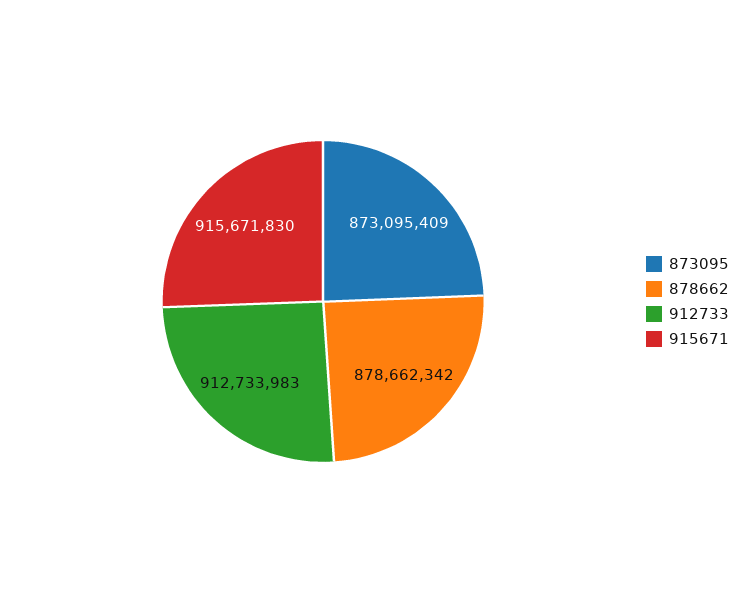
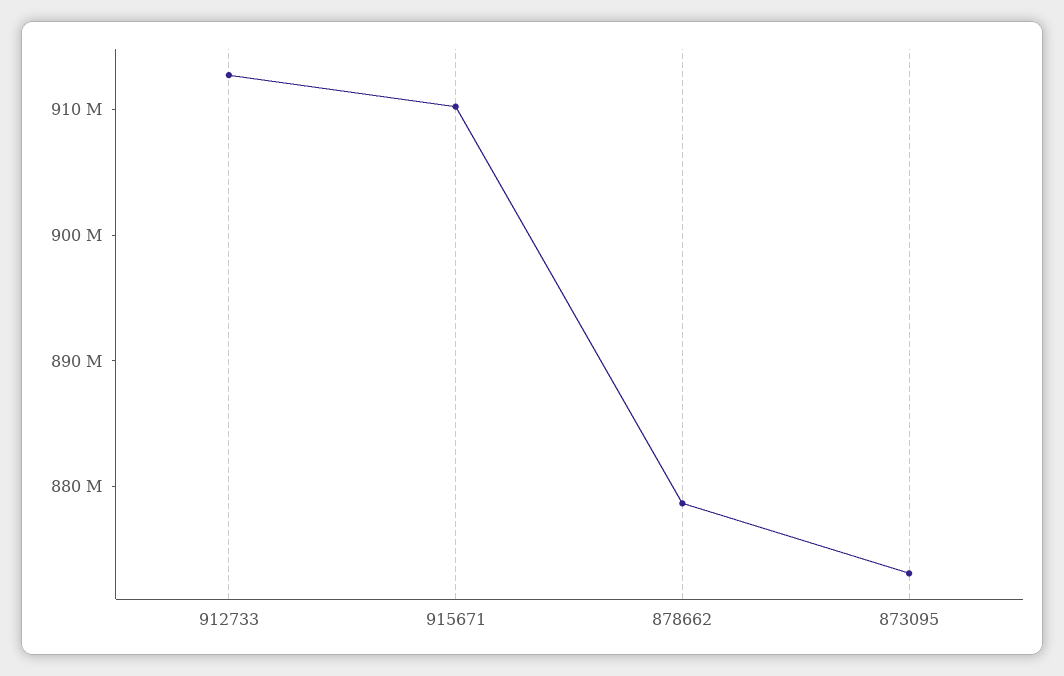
  {
    "873095": 873095409,
    "878662": 878662342,
    "912733": 912733983,
-   "915671": 915671830
+   "915671": 910000000
  }

